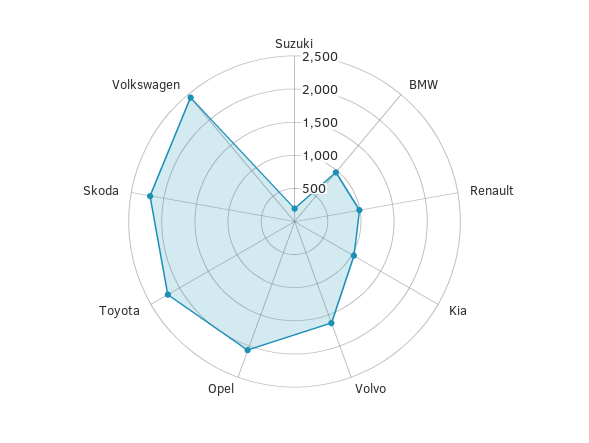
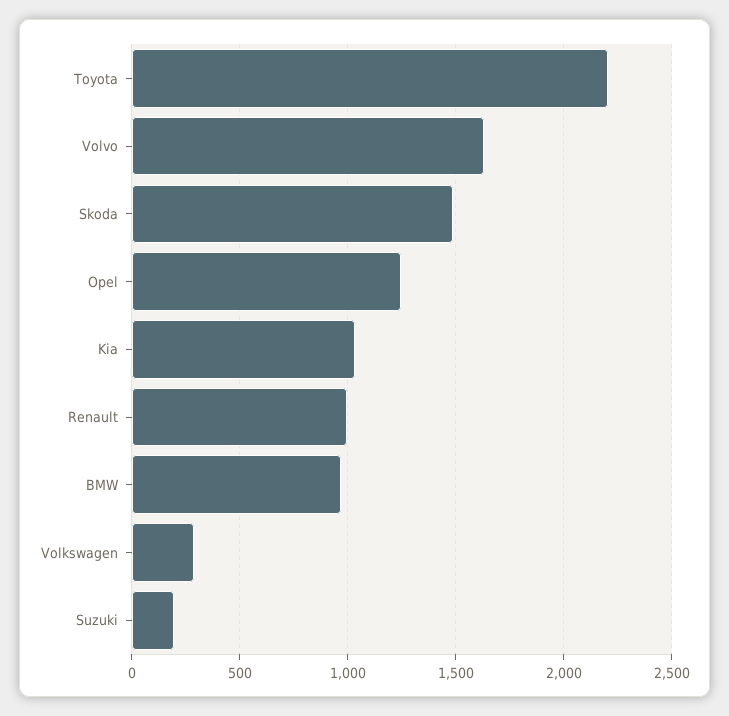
  {
    "Suzuki": 200,
    "BMW": 950,
    "Renault": 1000,
    "Kia": 1050,
    "Volvo": 1650,
-   "Opel": 2000,
+   "Opel": 1250,
    "Toyota": 2200,
-   "Skoda": 2250,
+   "Skoda": 1500,
-   "Volkswagen": 2500
+   "Volkswagen": 300
  }

